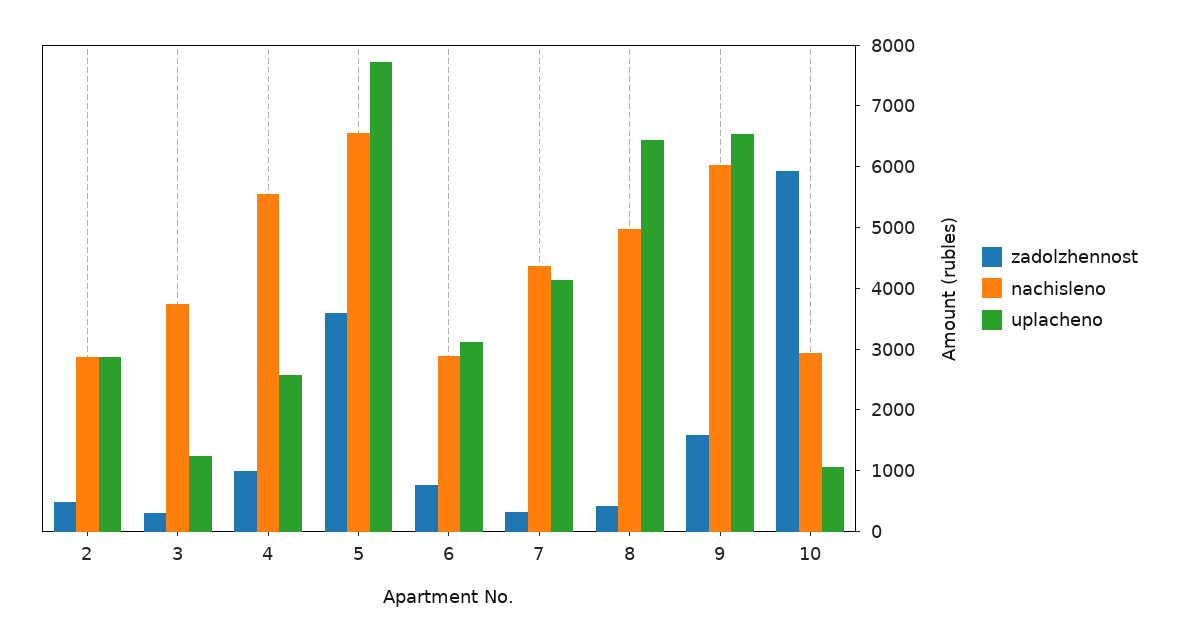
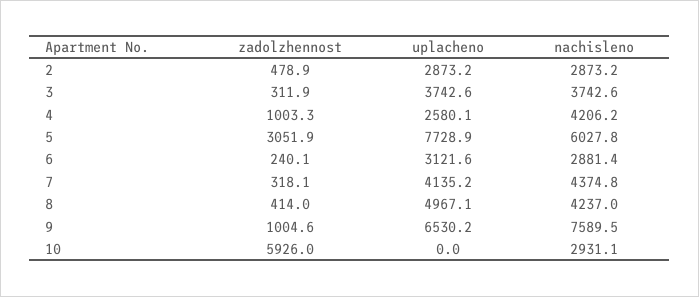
  {
    "zadolzhennost": {
      "2": 478.9,
      "3": 311.9,
      "4": 1003.3,
-     "5": 3600,
+     "5": 3051.9,
-     "6": 800,
+     "6": 240.1,
      "7": 318.1,
      "8": 414,
-     "9": 1600,
+     "9": 1004.6,
      "10": 5926
    },
    "nachisleno": {
      "2": 2873.2,
      "3": 3742.6,
-     "4": 5600,
+     "4": 4206.2,
-     "5": 6600,
+     "5": 6027.8,
      "6": 2881.4,
      "7": 4374.8,
-     "8": 5000,
+     "8": 4237,
-     "9": 6000,
+     "9": 7589.5,
      "10": 2931.1
    },
    "uplacheno": {
      "2": 2873.2,
-     "3": 1200,
+     "3": 3742.6,
      "4": 2580.1,
      "5": 7728.9,
      "6": 3121.6,
      "7": 4135.2,
-     "8": 6400,
+     "8": 4967.1,
      "9": 6530.2,
-     "10": 1000
+     "10": 0
    }
  }

